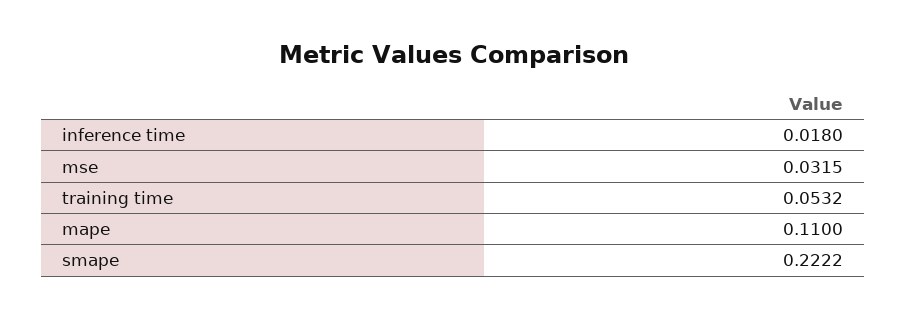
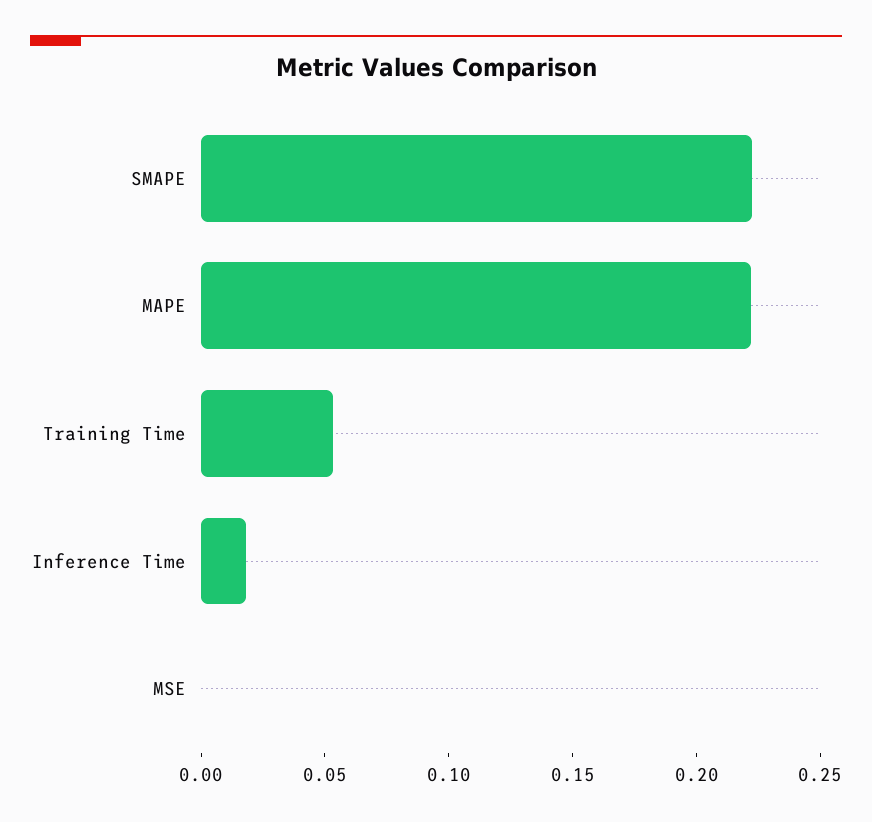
  {
    "inference time": 0.018,
-   "mse": 0.0315,
+   "mse": 0,
    "training time": 0.0532,
-   "mape": 0.11,
+   "mape": 0.22,
    "smape": 0.2222
  }

